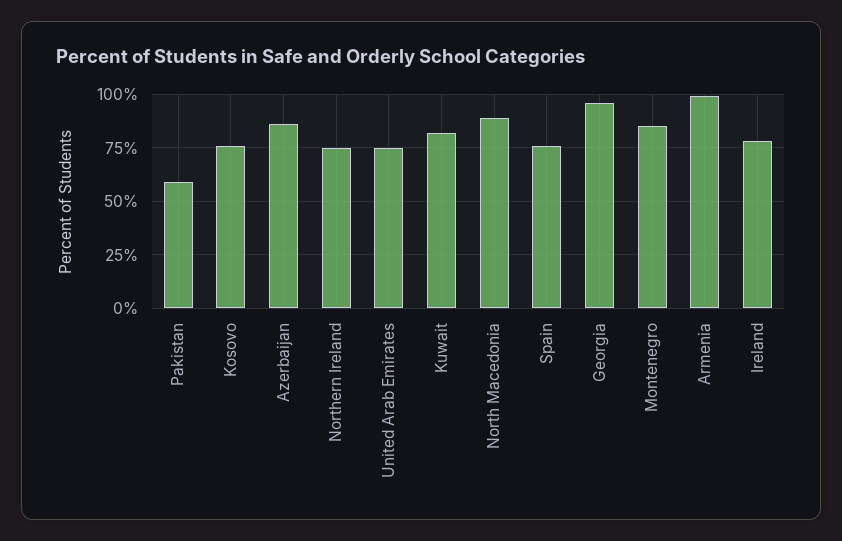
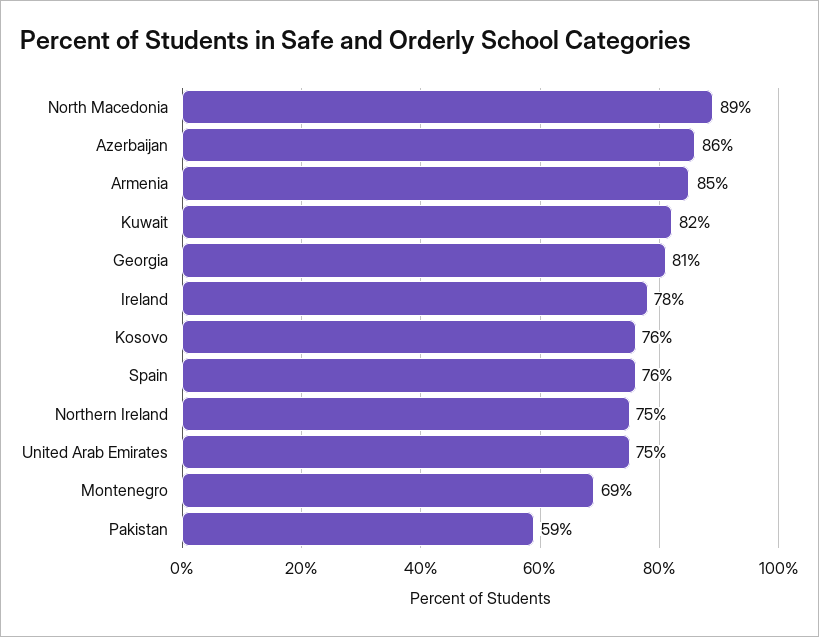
  {
    "Pakistan": 59,
    "Kosovo": 76,
    "Azerbaijan": 86,
    "Northern Ireland": 75,
    "United Arab Emirates": 75,
    "Kuwait": 82,
    "North Macedonia": 89,
    "Spain": 76,
-   "Georgia": 95,
+   "Georgia": 81,
-   "Montenegro": 85,
+   "Montenegro": 69,
-   "Armenia": 100,
+   "Armenia": 85,
    "Ireland": 78
  }

